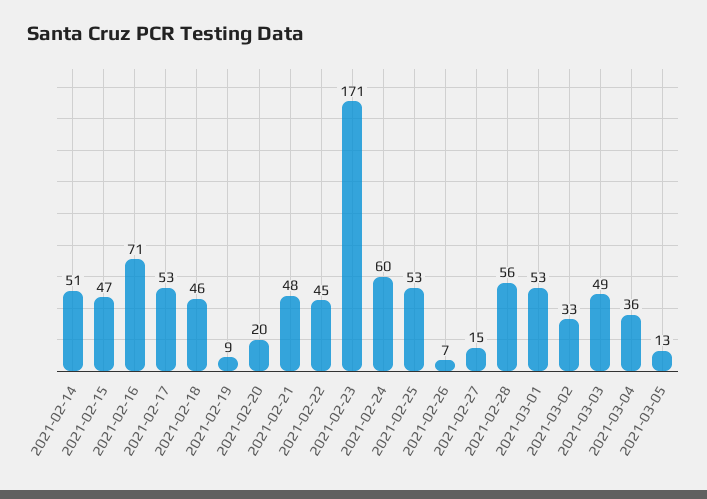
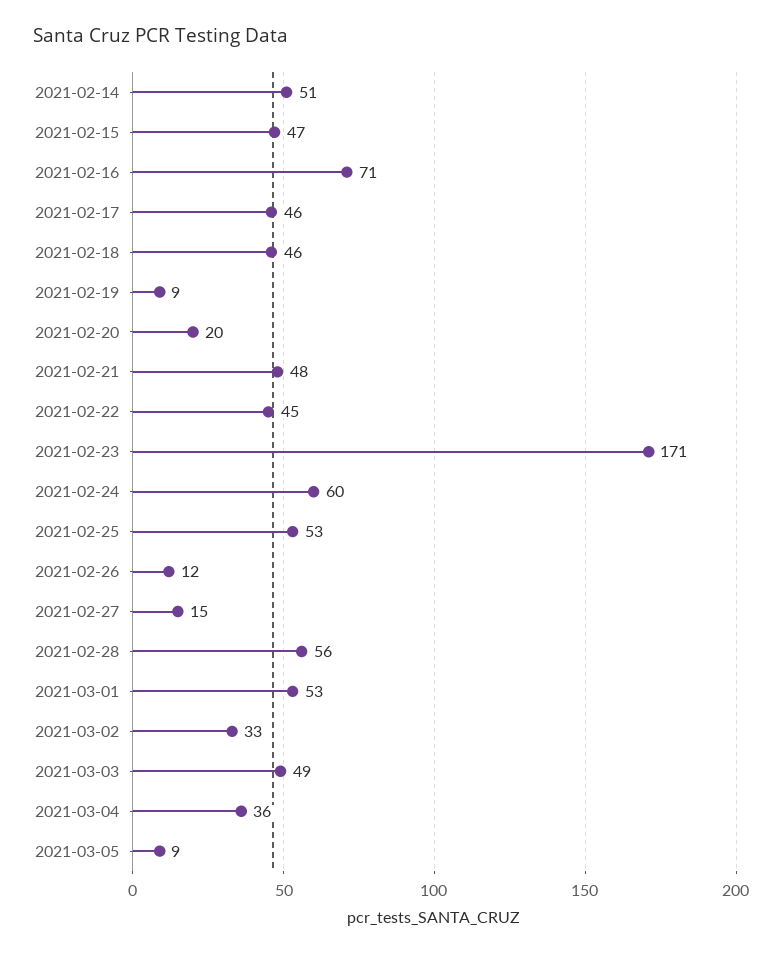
  {
    "2021-02-14": 51,
    "2021-02-15": 47,
    "2021-02-16": 71,
-   "2021-02-17": 53,
+   "2021-02-17": 46,
    "2021-02-18": 46,
    "2021-02-19": 9,
    "2021-02-20": 20,
    "2021-02-21": 48,
    "2021-02-22": 45,
    "2021-02-23": 171,
    "2021-02-24": 60,
    "2021-02-25": 53,
-   "2021-02-26": 7,
+   "2021-02-26": 12,
    "2021-02-27": 15,
    "2021-02-28": 56,
    "2021-03-01": 53,
    "2021-03-02": 33,
    "2021-03-03": 49,
    "2021-03-04": 36,
-   "2021-03-05": 13
+   "2021-03-05": 9
  }

